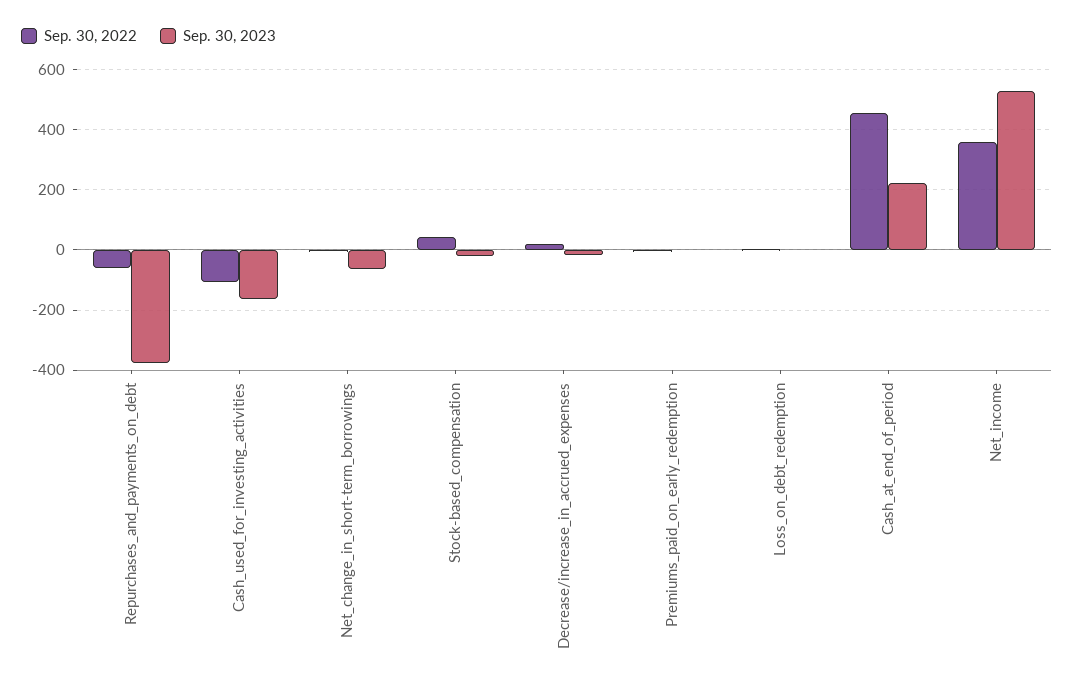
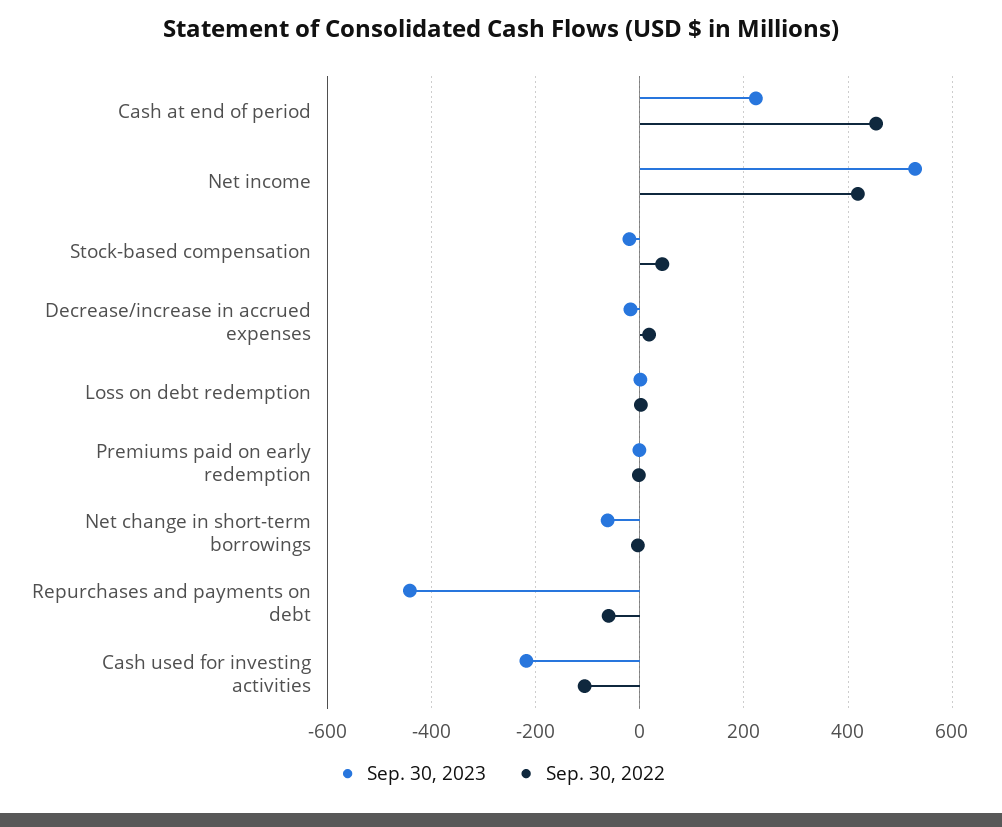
  {
    "Sep. 30, 2022": {
      "Repurchases_and_payments_on_debt": -60,
      "Cash_used_for_investing_activities": -100,
      "Net_change_in_short-term_borrowings": 0,
      "Stock-based_compensation": 40,
      "Decrease/increase_in_accrued_expenses": 20,
      "Premiums_paid_on_early_redemption": 0,
      "Loss_on_debt_redemption": 0,
      "Cash_at_end_of_period": 460,
-     "Net_income": 360
+     "Net_income": 420
    },
    "Sep. 30, 2023": {
-     "Repurchases_and_payments_on_debt": -380,
+     "Repurchases_and_payments_on_debt": -440,
-     "Cash_used_for_investing_activities": -160,
+     "Cash_used_for_investing_activities": -220,
      "Net_change_in_short-term_borrowings": -60,
      "Stock-based_compensation": -20,
      "Decrease/increase_in_accrued_expenses": -20,
      "Premiums_paid_on_early_redemption": 0,
      "Loss_on_debt_redemption": 0,
      "Cash_at_end_of_period": 220,
      "Net_income": 520
    }
  }

